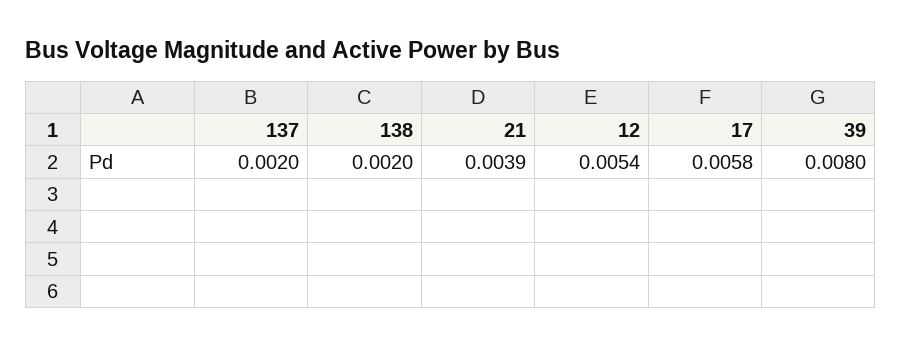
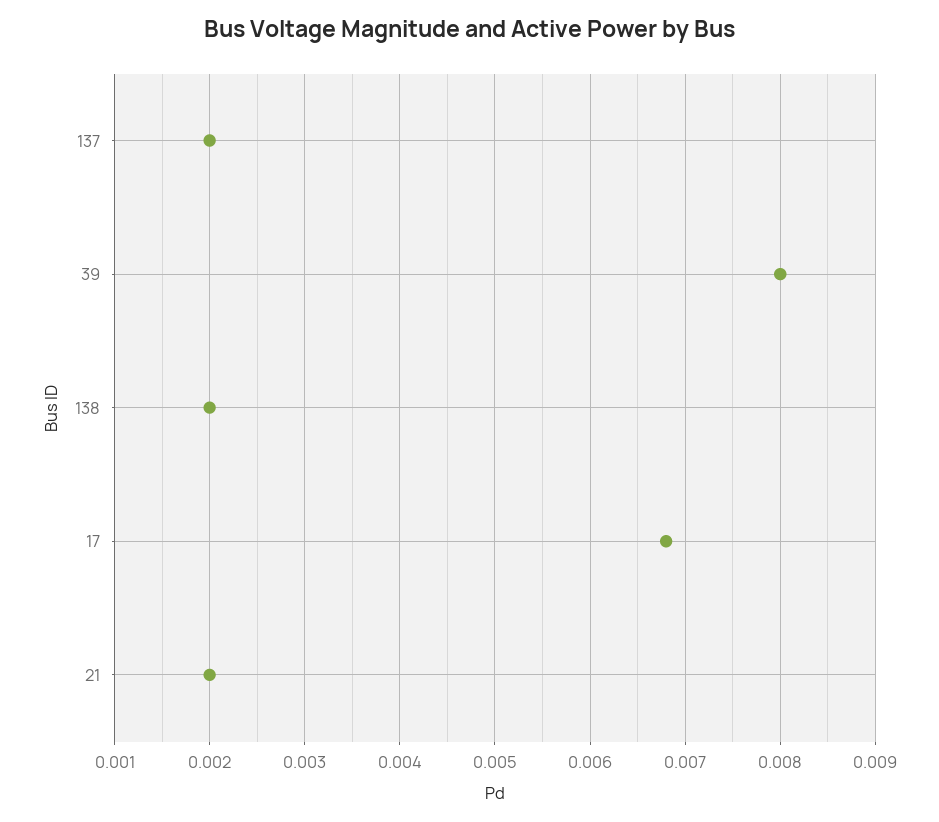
  {
    "137": 0.002,
    "138": 0.002,
-   "21": 0.0039,
+   "21": 0.002,
-   "12": 0.0054,
-   "17": 0.0058,
+   "17": 0.0068,
    "39": 0.008
  }

